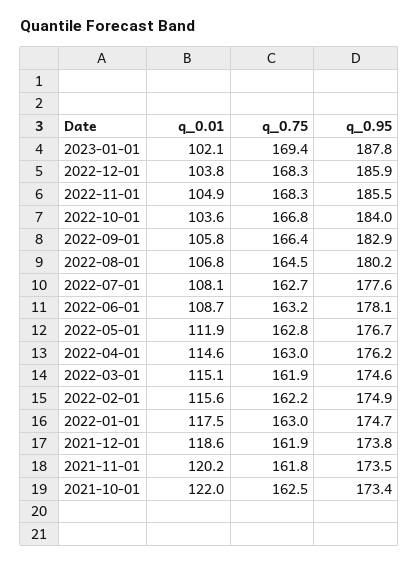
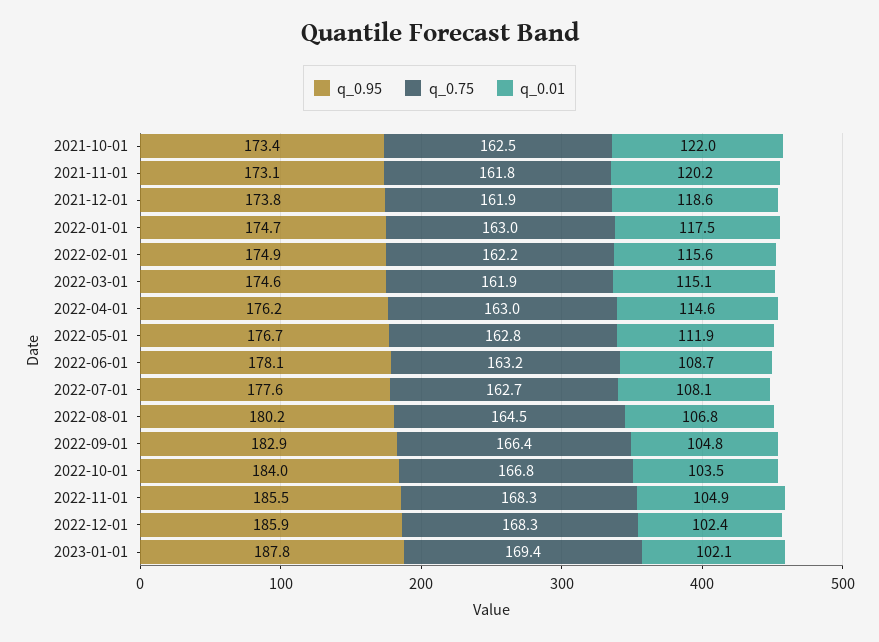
  {
    "q_0.01": {
      "2023-01-01": 102.1,
-     "2022-12-01": 103.8,
+     "2022-12-01": 102.4,
      "2022-11-01": 104.9,
-     "2022-10-01": 103.6,
+     "2022-10-01": 103.5,
-     "2022-09-01": 105.8,
+     "2022-09-01": 104.8,
      "2022-08-01": 106.8,
      "2022-07-01": 108.1,
      "2022-06-01": 108.7,
      "2022-05-01": 111.9,
      "2022-04-01": 114.6,
      "2022-03-01": 115.1,
      "2022-02-01": 115.6,
      "2022-01-01": 117.5,
      "2021-12-01": 118.6,
      "2021-11-01": 120.2,
      "2021-10-01": 122
    },
    "q_0.75": {
      "2023-01-01": 169.4,
      "2022-12-01": 168.3,
      "2022-11-01": 168.3,
      "2022-10-01": 166.8,
      "2022-09-01": 166.4,
      "2022-08-01": 164.5,
      "2022-07-01": 162.7,
      "2022-06-01": 163.2,
      "2022-05-01": 162.8,
      "2022-04-01": 163,
      "2022-03-01": 161.9,
      "2022-02-01": 162.2,
      "2022-01-01": 163,
      "2021-12-01": 161.9,
      "2021-11-01": 161.8,
      "2021-10-01": 162.5
    },
    "q_0.95": {
      "2023-01-01": 187.8,
      "2022-12-01": 185.9,
      "2022-11-01": 185.5,
      "2022-10-01": 184,
      "2022-09-01": 182.9,
      "2022-08-01": 180.2,
      "2022-07-01": 177.6,
      "2022-06-01": 178.1,
      "2022-05-01": 176.7,
      "2022-04-01": 176.2,
      "2022-03-01": 174.6,
      "2022-02-01": 174.9,
      "2022-01-01": 174.7,
      "2021-12-01": 173.8,
-     "2021-11-01": 173.5,
+     "2021-11-01": 173.1,
      "2021-10-01": 173.4
    }
  }

